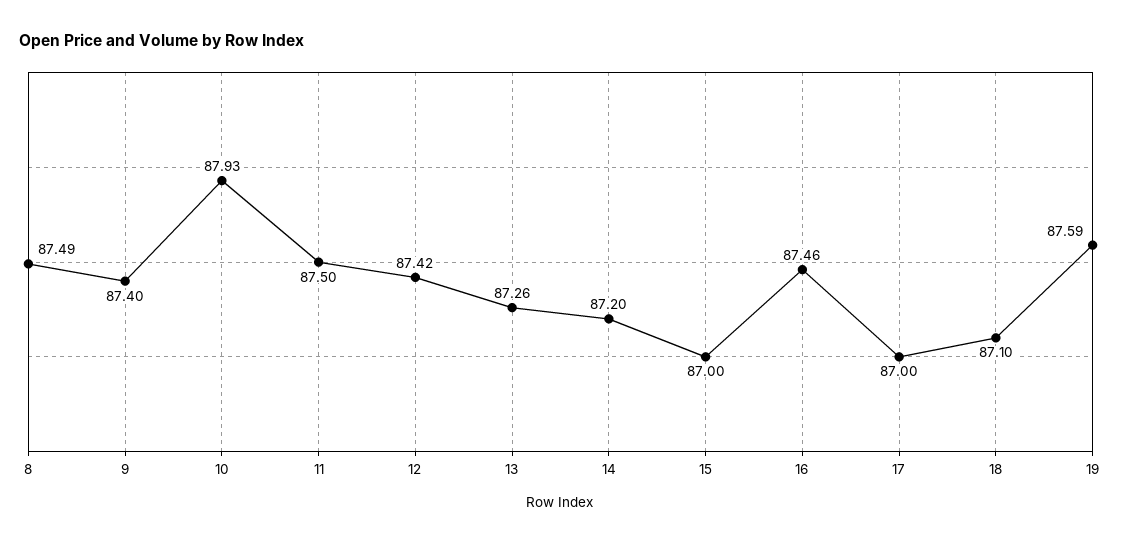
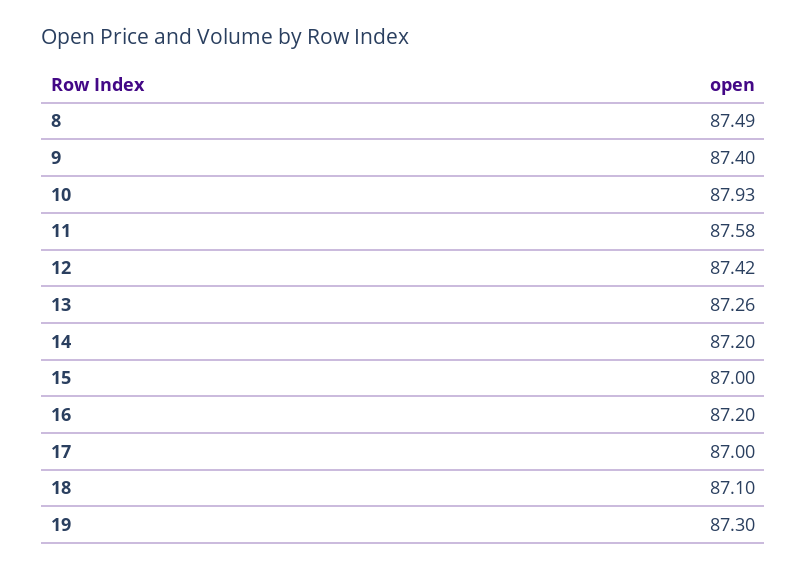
  {
    "8": 87.49,
    "9": 87.4,
    "10": 87.93,
-   "11": 87.5,
+   "11": 87.58,
    "12": 87.42,
    "13": 87.26,
    "14": 87.2,
    "15": 87,
-   "16": 87.46,
+   "16": 87.2,
    "17": 87,
    "18": 87.1,
-   "19": 87.59
+   "19": 87.3
  }

